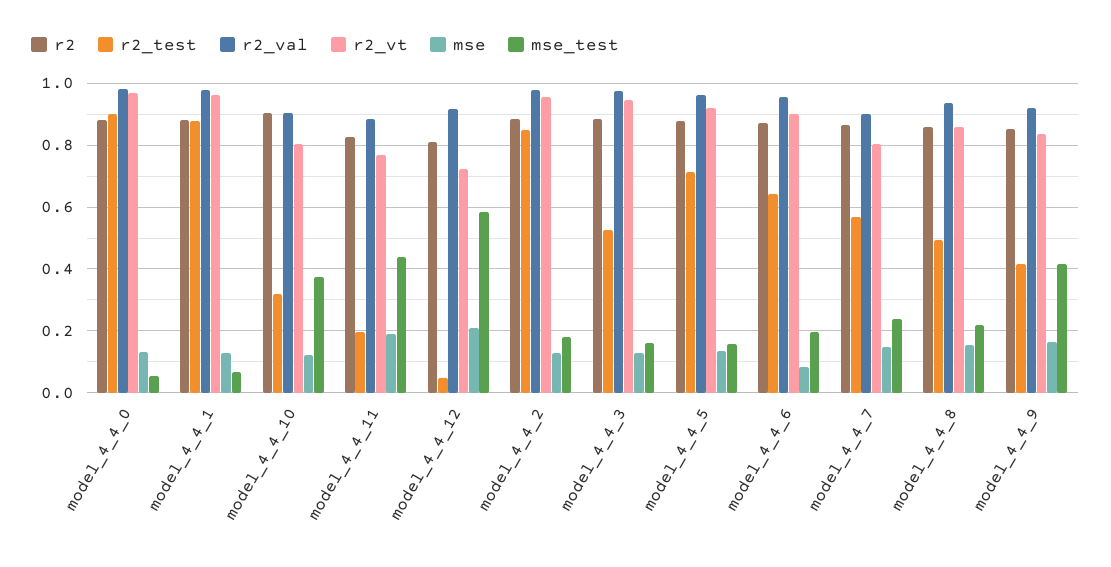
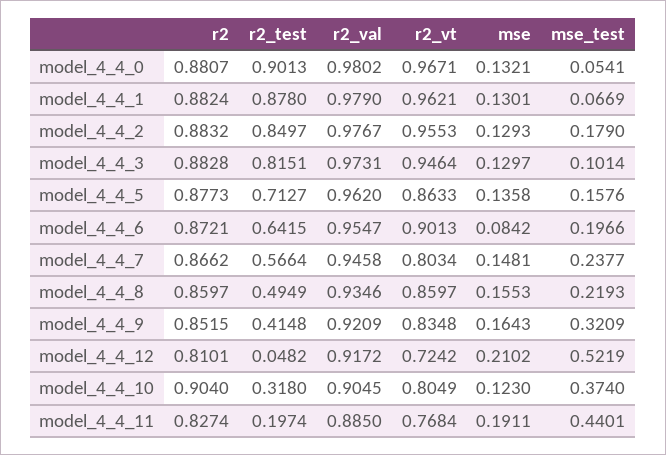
  {
    "r2": {
      "model_4_4_0": 0.8807,
      "model_4_4_1": 0.8824,
      "model_4_4_10": 0.904,
      "model_4_4_11": 0.8274,
      "model_4_4_12": 0.8101,
      "model_4_4_2": 0.8832,
      "model_4_4_3": 0.8828,
      "model_4_4_5": 0.8773,
      "model_4_4_6": 0.8721,
      "model_4_4_7": 0.8662,
      "model_4_4_8": 0.8597,
      "model_4_4_9": 0.8515
    },
    "r2_test": {
      "model_4_4_0": 0.9013,
      "model_4_4_1": 0.878,
      "model_4_4_10": 0.318,
      "model_4_4_11": 0.1974,
      "model_4_4_12": 0.0482,
      "model_4_4_2": 0.8497,
-     "model_4_4_3": 0.52,
+     "model_4_4_3": 0.8151,
      "model_4_4_5": 0.7127,
      "model_4_4_6": 0.6415,
      "model_4_4_7": 0.5664,
      "model_4_4_8": 0.4949,
      "model_4_4_9": 0.4148
    },
    "r2_val": {
      "model_4_4_0": 0.9802,
      "model_4_4_1": 0.979,
      "model_4_4_10": 0.9045,
      "model_4_4_11": 0.885,
      "model_4_4_12": 0.9172,
      "model_4_4_2": 0.9767,
      "model_4_4_3": 0.9731,
      "model_4_4_5": 0.962,
      "model_4_4_6": 0.9547,
-     "model_4_4_7": 0.9,
+     "model_4_4_7": 0.9458,
      "model_4_4_8": 0.9346,
      "model_4_4_9": 0.9209
    },
    "r2_vt": {
      "model_4_4_0": 0.9671,
      "model_4_4_1": 0.9621,
      "model_4_4_10": 0.8049,
      "model_4_4_11": 0.7684,
      "model_4_4_12": 0.7242,
      "model_4_4_2": 0.9553,
      "model_4_4_3": 0.9464,
-     "model_4_4_5": 0.92,
+     "model_4_4_5": 0.8633,
      "model_4_4_6": 0.9013,
      "model_4_4_7": 0.8034,
      "model_4_4_8": 0.8597,
      "model_4_4_9": 0.8348
    },
    "mse": {
      "model_4_4_0": 0.1321,
      "model_4_4_1": 0.1301,
      "model_4_4_10": 0.123,
      "model_4_4_11": 0.1911,
      "model_4_4_12": 0.2102,
      "model_4_4_2": 0.1293,
      "model_4_4_3": 0.1297,
      "model_4_4_5": 0.1358,
      "model_4_4_6": 0.0842,
      "model_4_4_7": 0.1481,
      "model_4_4_8": 0.1553,
      "model_4_4_9": 0.1643
    },
    "mse_test": {
      "model_4_4_0": 0.0541,
      "model_4_4_1": 0.0669,
      "model_4_4_10": 0.374,
      "model_4_4_11": 0.4401,
-     "model_4_4_12": 0.58,
+     "model_4_4_12": 0.5219,
      "model_4_4_2": 0.179,
-     "model_4_4_3": 0.16,
+     "model_4_4_3": 0.1014,
      "model_4_4_5": 0.1576,
      "model_4_4_6": 0.1966,
      "model_4_4_7": 0.2377,
      "model_4_4_8": 0.2193,
-     "model_4_4_9": 0.42
+     "model_4_4_9": 0.3209
    }
  }

